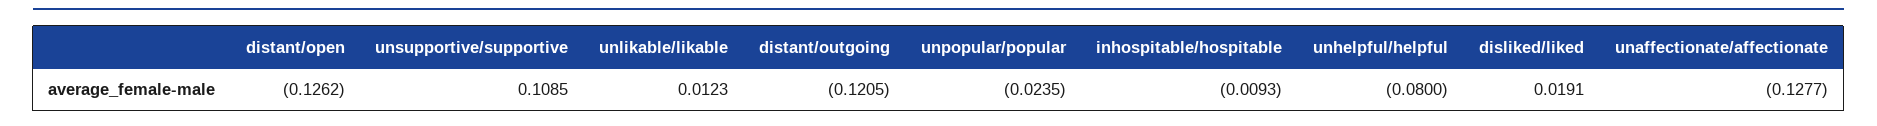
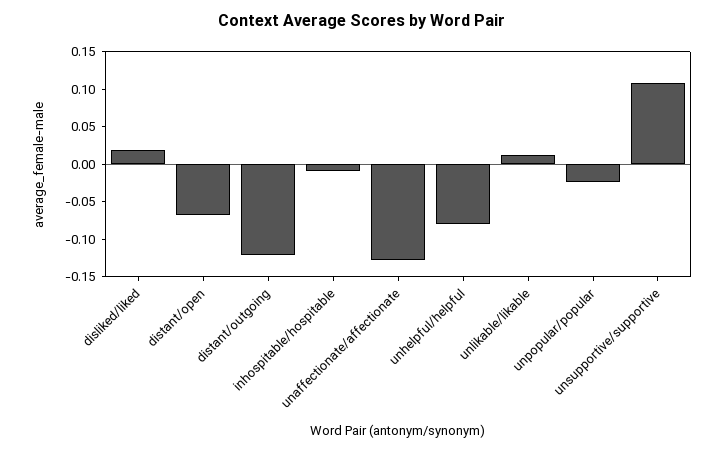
  {
-   "distant/open": -0.1262,
+   "distant/open": -0.075,
    "unsupportive/supportive": 0.1085,
    "unlikable/likable": 0.0123,
    "distant/outgoing": -0.1205,
    "unpopular/popular": -0.0235,
    "inhospitable/hospitable": -0.0093,
    "unhelpful/helpful": -0.08,
    "disliked/liked": 0.0191,
    "unaffectionate/affectionate": -0.1277
  }

